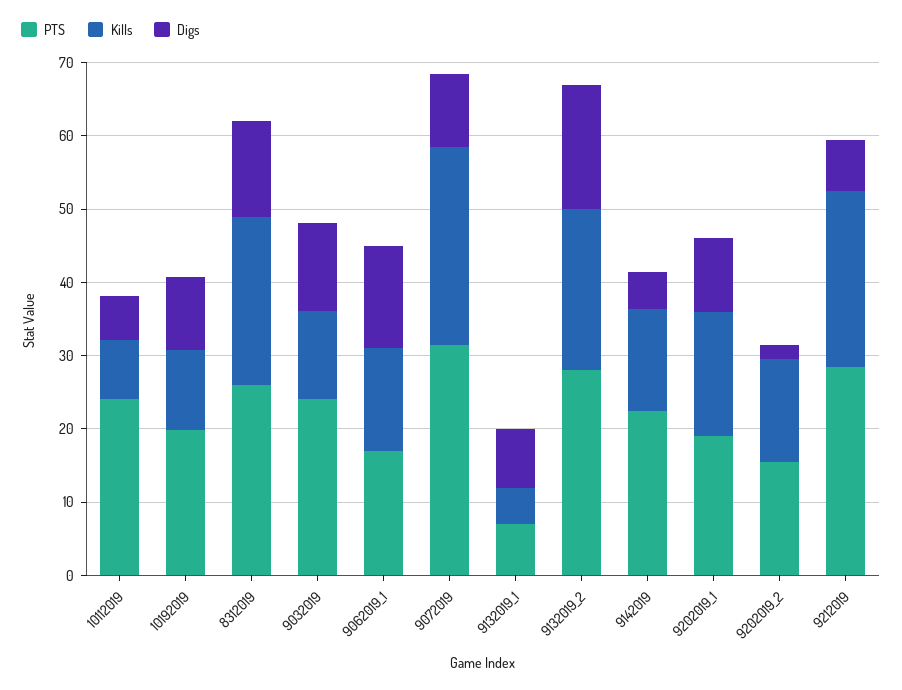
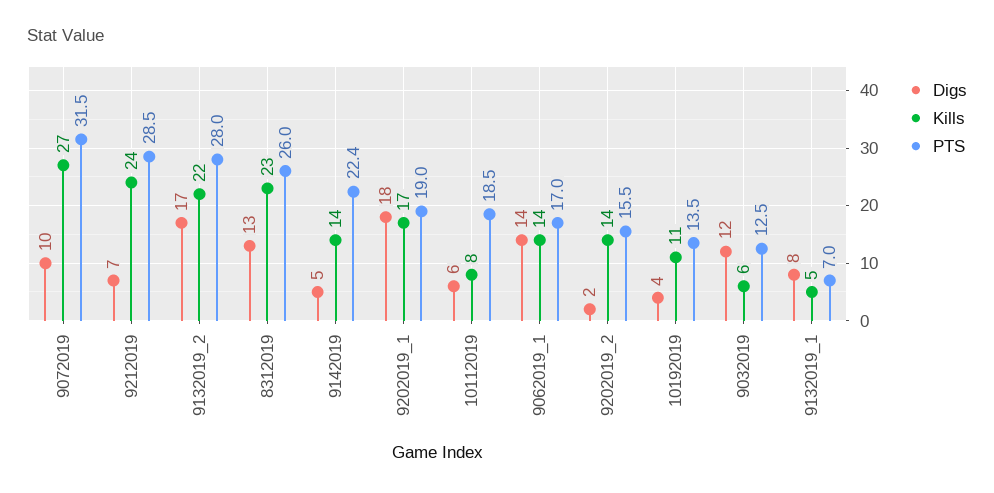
  {
    "PTS": {
-     "10112019": 24,
+     "10112019": 18.5,
-     "10192019": 20,
+     "10192019": 13.5,
      "8312019": 26,
-     "9032019": 24,
+     "9032019": 12.5,
      "9062019_1": 17,
      "9072019": 31.5,
      "9132019_1": 7,
      "9132019_2": 28,
      "9142019": 22.4,
      "9202019_1": 19,
      "9202019_2": 15.5,
      "9212019": 28.5
    },
    "Kills": {
      "10112019": 8,
      "10192019": 11,
      "8312019": 23,
-     "9032019": 12,
+     "9032019": 6,
      "9062019_1": 14,
      "9072019": 27,
      "9132019_1": 5,
      "9132019_2": 22,
      "9142019": 14,
      "9202019_1": 17,
      "9202019_2": 14,
      "9212019": 24
    },
    "Digs": {
      "10112019": 6,
-     "10192019": 10,
+     "10192019": 4,
      "8312019": 13,
      "9032019": 12,
      "9062019_1": 14,
      "9072019": 10,
      "9132019_1": 8,
      "9132019_2": 17,
      "9142019": 5,
-     "9202019_1": 10,
+     "9202019_1": 18,
      "9202019_2": 2,
      "9212019": 7
    }
  }

